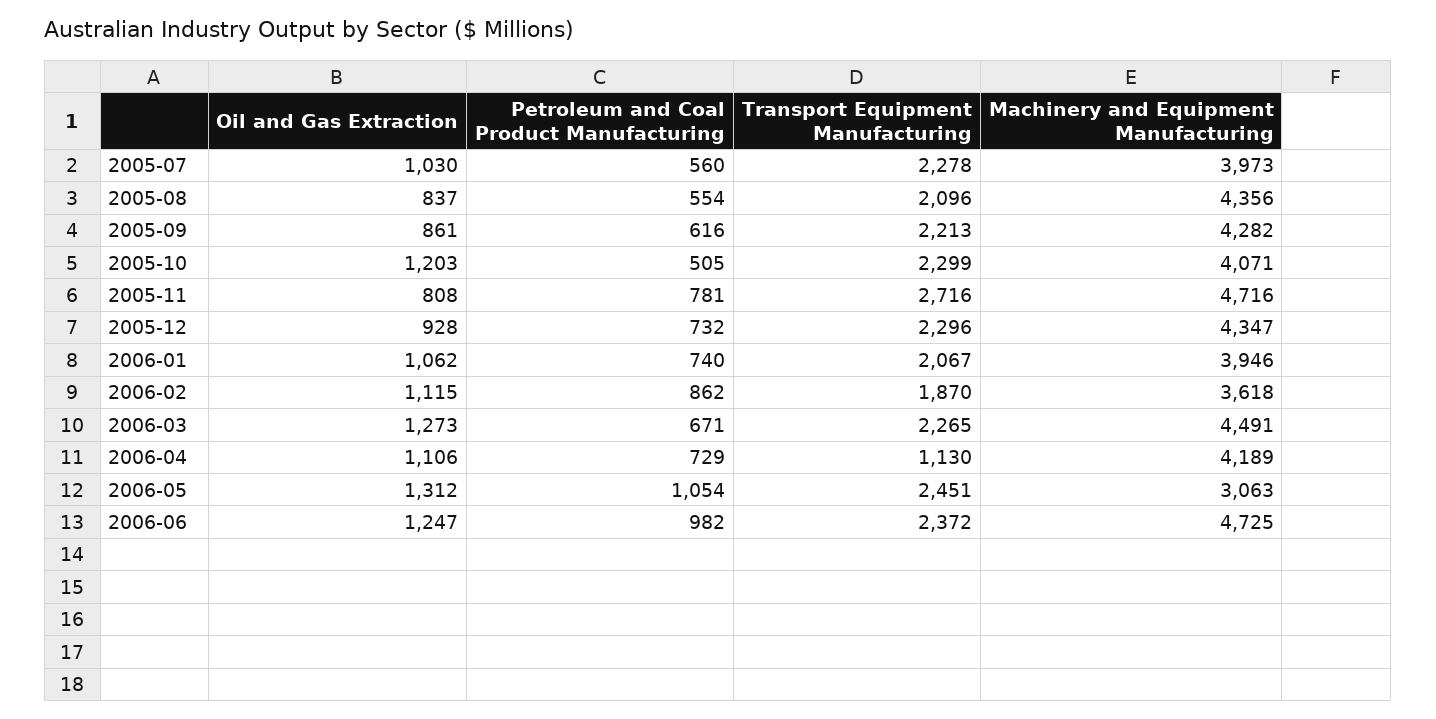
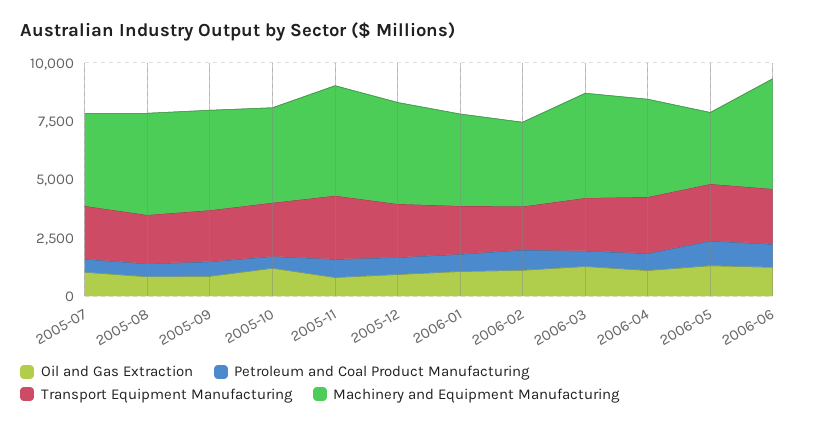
  {
    "Oil and Gas Extraction": {
      "2005-07": 1030,
      "2005-08": 837,
      "2005-09": 861,
      "2005-10": 1203,
      "2005-11": 808,
      "2005-12": 928,
      "2006-01": 1062,
      "2006-02": 1115,
      "2006-03": 1273,
      "2006-04": 1106,
      "2006-05": 1312,
      "2006-06": 1247
    },
    "Petroleum and Coal Product Manufacturing": {
      "2005-07": 560,
      "2005-08": 554,
      "2005-09": 616,
      "2005-10": 505,
      "2005-11": 781,
      "2005-12": 732,
      "2006-01": 740,
      "2006-02": 862,
      "2006-03": 671,
      "2006-04": 729,
      "2006-05": 1054,
      "2006-06": 982
    },
    "Transport Equipment Manufacturing": {
      "2005-07": 2278,
      "2005-08": 2096,
      "2005-09": 2213,
      "2005-10": 2299,
      "2005-11": 2716,
      "2005-12": 2296,
      "2006-01": 2067,
      "2006-02": 1870,
      "2006-03": 2265,
-     "2006-04": 1130,
+     "2006-04": 2500,
      "2006-05": 2451,
      "2006-06": 2372
    },
    "Machinery and Equipment Manufacturing": {
      "2005-07": 3973,
      "2005-08": 4356,
      "2005-09": 4282,
      "2005-10": 4071,
      "2005-11": 4716,
      "2005-12": 4347,
      "2006-01": 3946,
      "2006-02": 3618,
      "2006-03": 4491,
      "2006-04": 4189,
      "2006-05": 3063,
      "2006-06": 4725
    }
  }

